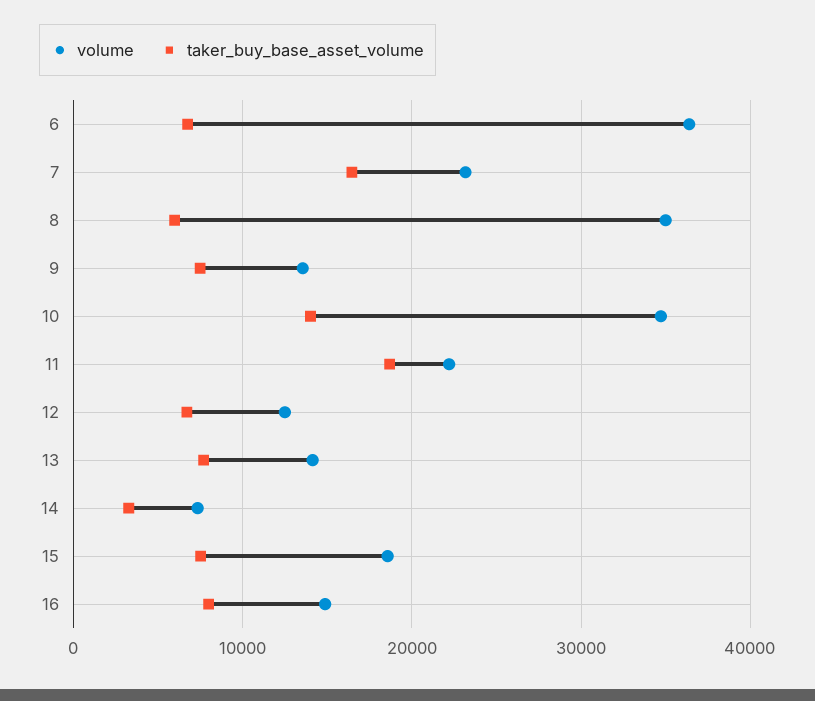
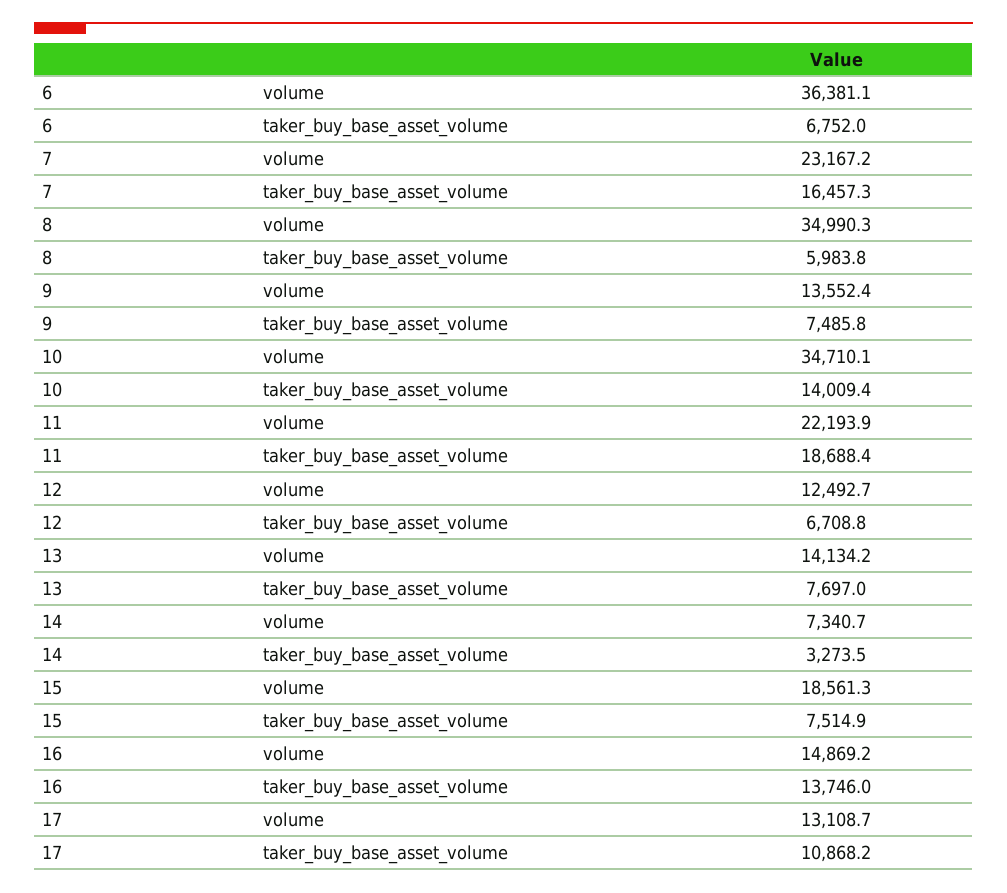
  {
    "volume": {
      "6": 36381.1,
      "7": 23167.2,
      "8": 34990.3,
      "9": 13552.4,
      "10": 34710.1,
      "11": 22193.9,
      "12": 12492.7,
      "13": 14134.2,
      "14": 7340.7,
      "15": 18561.3,
-     "16": 14869.2
+     "16": 14869.2,
+     "17": 13108.7
    },
    "taker_buy_base_asset_volume": {
      "6": 6752,
      "7": 16457.3,
      "8": 5983.8,
      "9": 7485.8,
      "10": 14009.4,
      "11": 18688.4,
      "12": 6708.8,
      "13": 7697,
      "14": 3273.5,
      "15": 7514.9,
-     "16": 8000
+     "16": 13746,
+     "17": 10868.2
    }
  }

